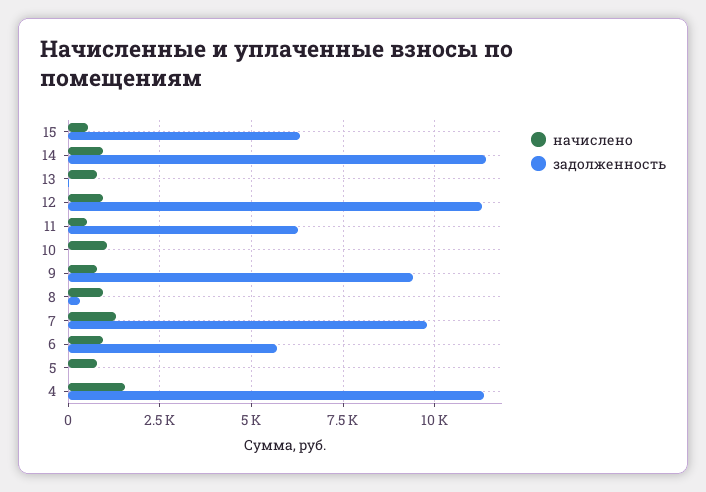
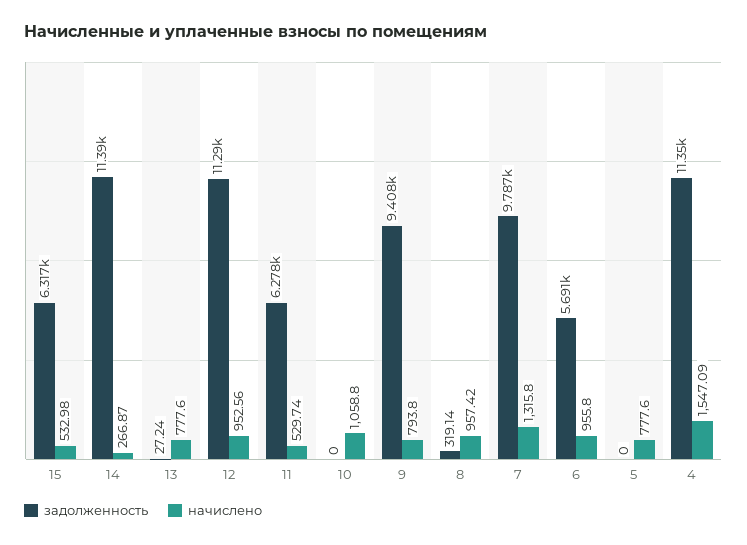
  {
    "начислено": {
      "15": 532.98,
-     "14": 1000,
+     "14": 266.87,
      "13": 777.6,
      "12": 952.56,
      "11": 529.74,
      "10": 1058.8,
      "9": 793.8,
      "8": 957.42,
      "7": 1315.8,
      "6": 955.8,
      "5": 777.6,
      "4": 1547.09
    },
    "задолженность": {
      "15": 6317,
      "14": 11390,
      "13": 27.24,
      "12": 11290,
      "11": 6278,
      "10": 0,
      "9": 9408,
      "8": 319.14,
      "7": 9787,
      "6": 5691,
      "5": 0,
      "4": 11350
    }
  }

